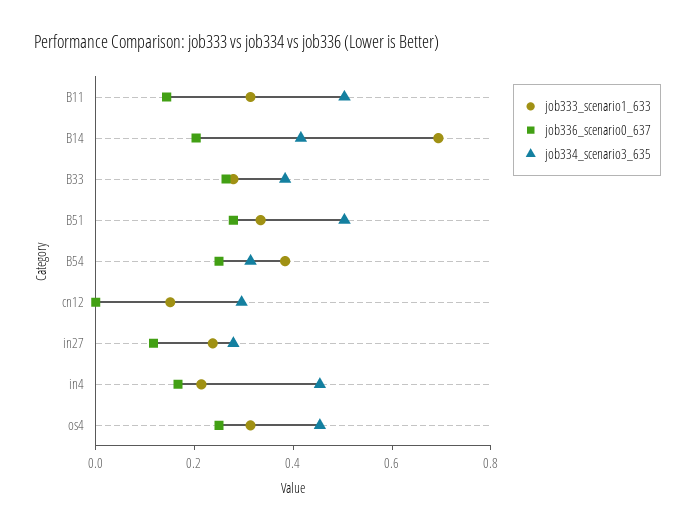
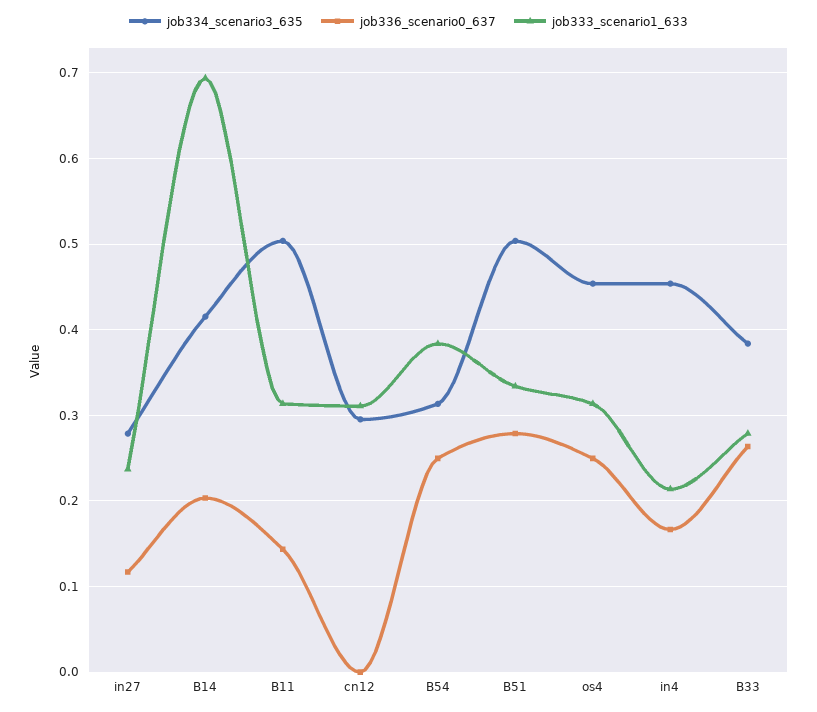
  {
    "job333_scenario1_633": {
      "B11": 0.31,
      "B14": 0.69,
      "B33": 0.28,
      "B51": 0.33,
      "B54": 0.38,
-     "cn12": 0.15,
+     "cn12": 0.31,
      "in27": 0.24,
      "in4": 0.21,
      "os4": 0.31
    },
    "job336_scenario0_637": {
      "B11": 0.14,
      "B14": 0.2,
      "B33": 0.26,
      "B51": 0.28,
      "B54": 0.25,
      "cn12": 0,
      "in27": 0.12,
      "in4": 0.17,
      "os4": 0.25
    },
    "job334_scenario3_635": {
      "B11": 0.5,
      "B14": 0.42,
      "B33": 0.38,
      "B51": 0.5,
      "B54": 0.31,
      "cn12": 0.3,
      "in27": 0.28,
      "in4": 0.45,
      "os4": 0.45
    }
  }

